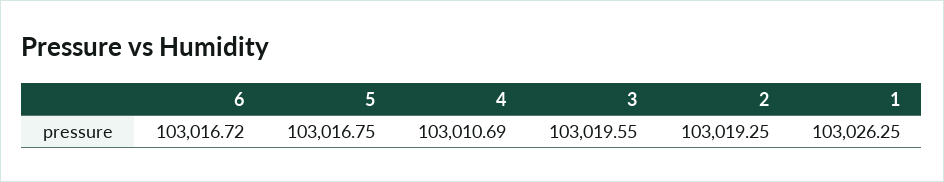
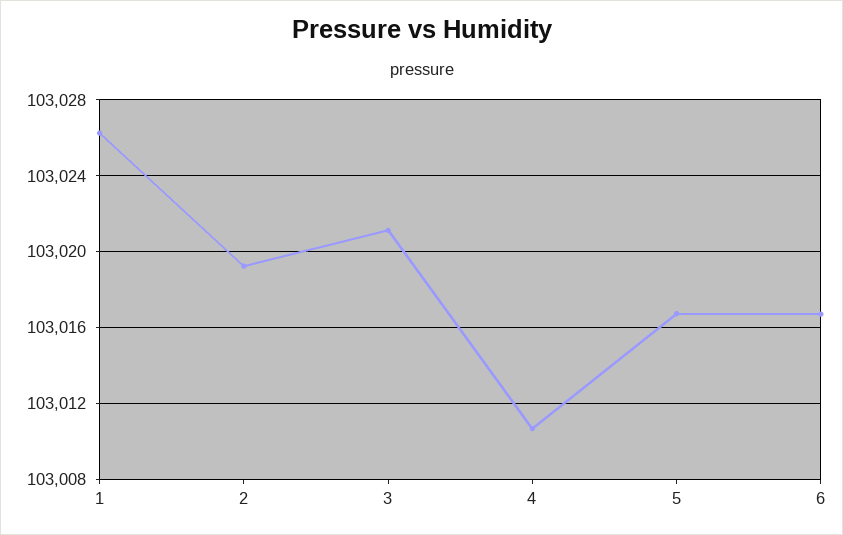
  {
    "6": 103016.72,
    "5": 103016.75,
    "4": 103010.69,
-   "3": 103019.55,
+   "3": 103021,
    "2": 103019.25,
    "1": 103026.25
  }

